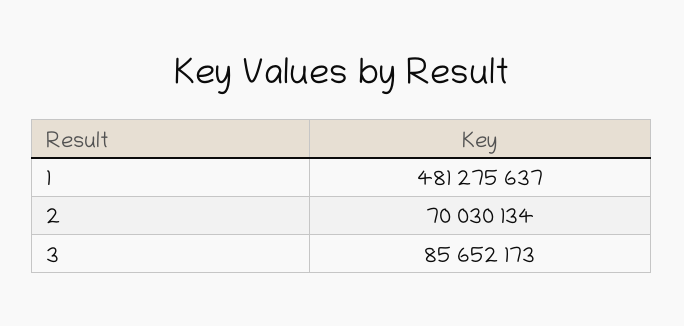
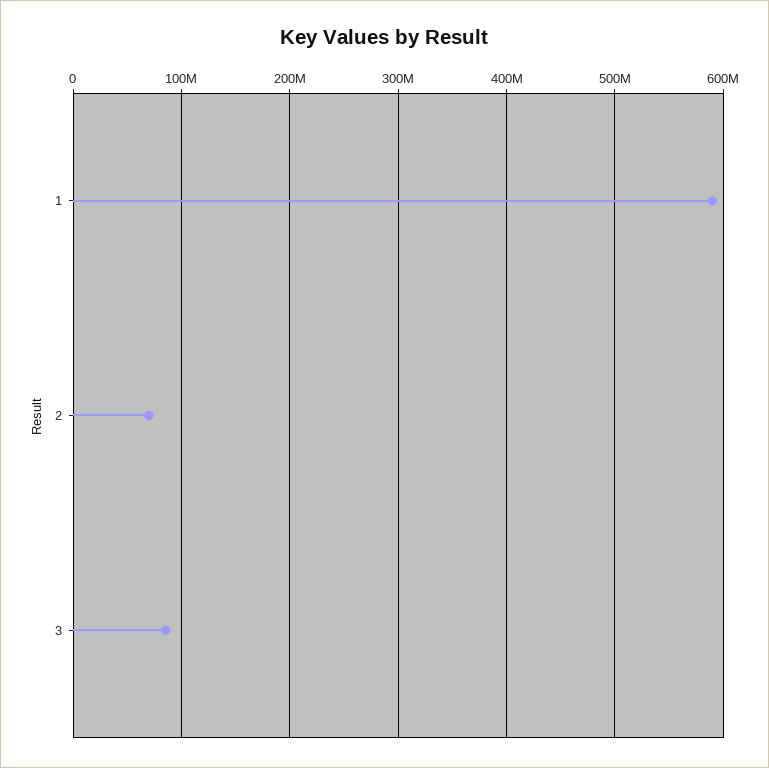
  {
-   "1": 481275637,
+   "1": 590000000,
    "2": 70030134,
    "3": 85652173
  }

